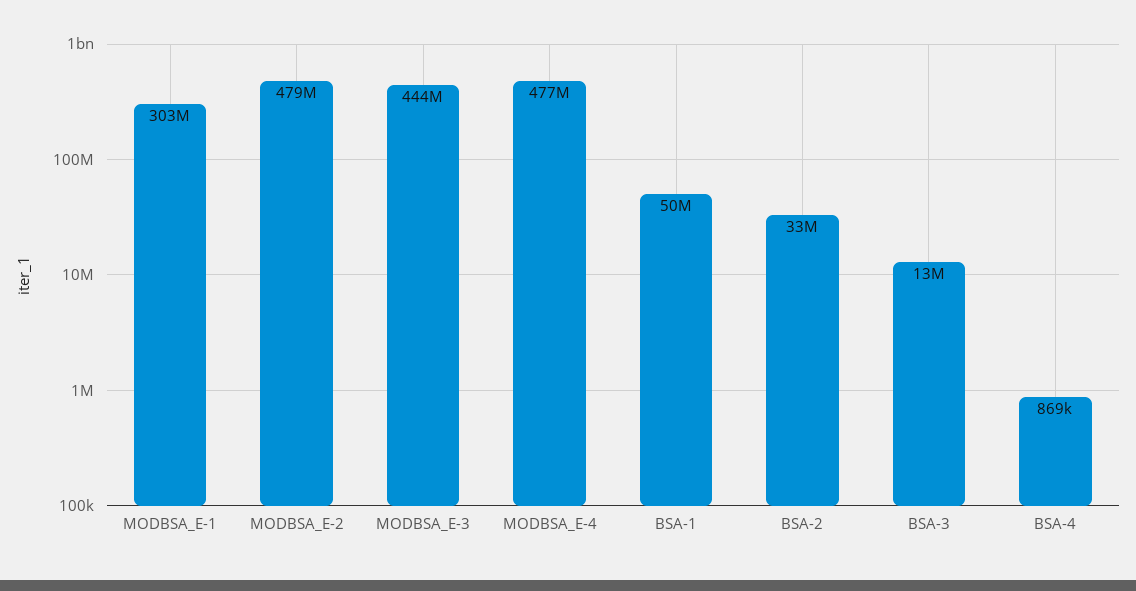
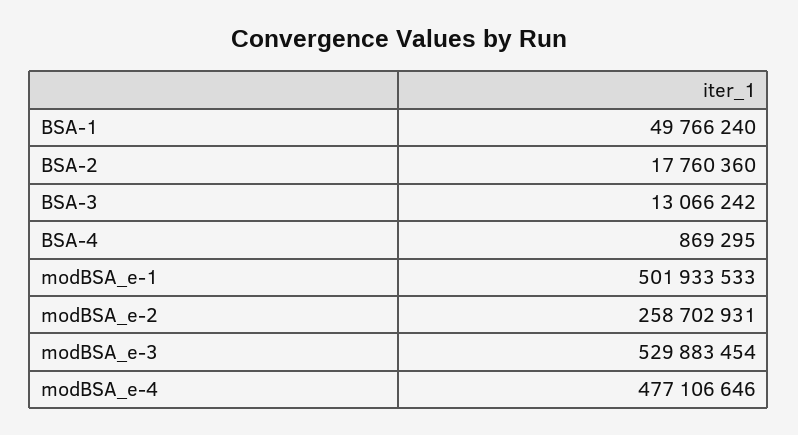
  {
-   "MODBSA_E-1": 303000000,
+   "MODBSA_E-1": 501933533,
-   "MODBSA_E-2": 479000000,
+   "MODBSA_E-2": 258702931,
-   "MODBSA_E-3": 444000000,
+   "MODBSA_E-3": 529883454,
    "MODBSA_E-4": 477106646,
    "BSA-1": 49766240,
-   "BSA-2": 33000000,
+   "BSA-2": 17760360,
    "BSA-3": 13066242,
    "BSA-4": 869295
  }

